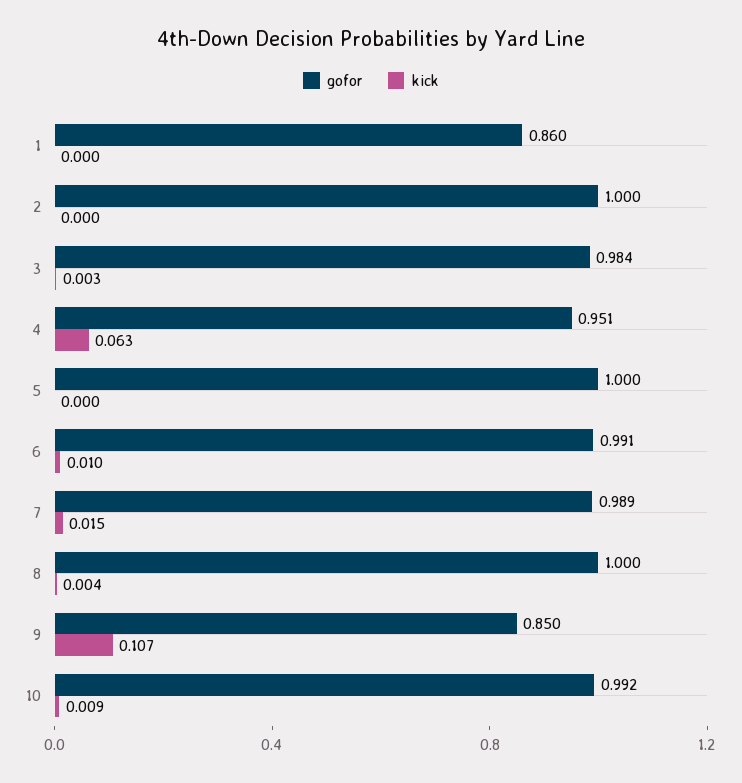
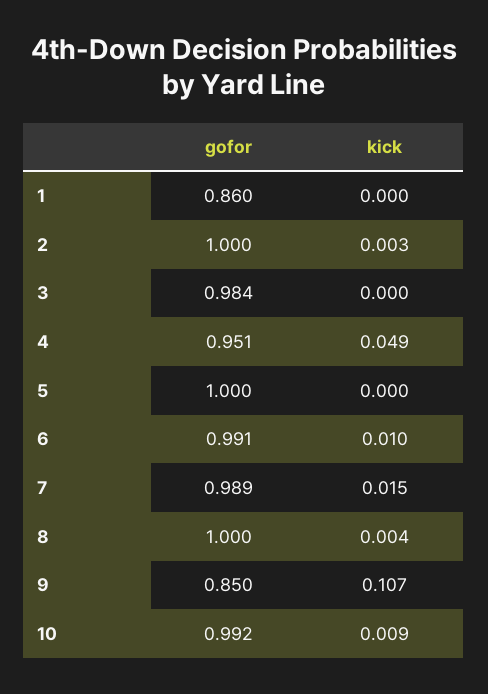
  {
    "gofor": {
      "1": 0.86,
      "2": 1,
      "3": 0.984,
      "4": 0.951,
      "5": 1,
      "6": 0.991,
      "7": 0.989,
      "8": 1,
      "9": 0.85,
      "10": 0.992
    },
    "kick": {
      "1": 0,
-     "2": 0,
+     "2": 0.003,
-     "3": 0.003,
+     "3": 0,
-     "4": 0.063,
+     "4": 0.049,
      "5": 0,
      "6": 0.01,
      "7": 0.015,
      "8": 0.004,
      "9": 0.107,
      "10": 0.009
    }
  }

